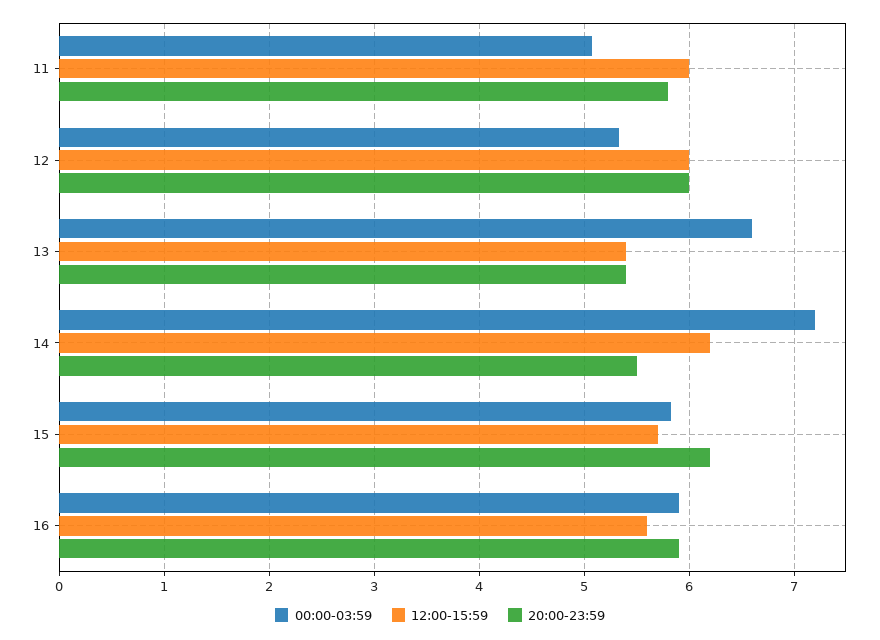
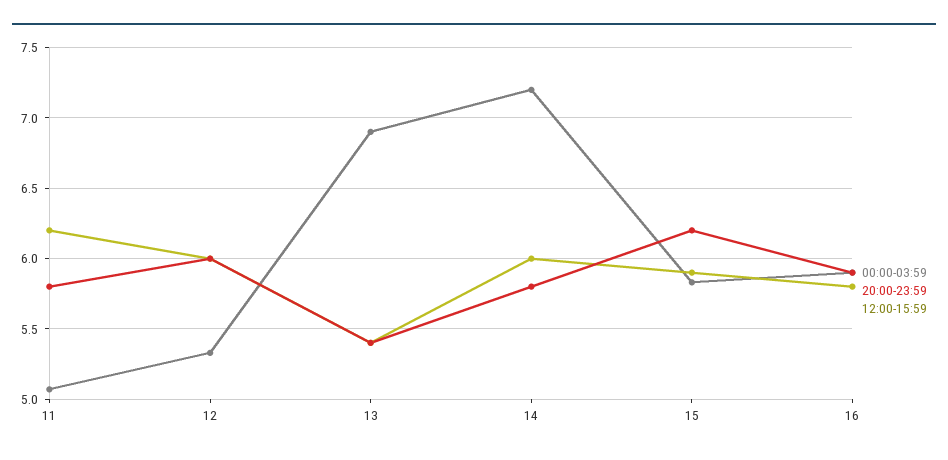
  {
    "00:00-03:59": {
      "11": 5.05,
      "12": 5.35,
-     "13": 6.6,
+     "13": 6.9,
      "14": 7.2,
      "15": 5.85,
      "16": 5.9
    },
    "12:00-15:59": {
-     "11": 6,
+     "11": 6.2,
      "12": 6,
      "13": 5.4,
-     "14": 6.2,
+     "14": 6,
-     "15": 5.7,
+     "15": 5.9,
-     "16": 5.6
+     "16": 5.8
    },
    "20:00-23:59": {
      "11": 5.8,
      "12": 6,
      "13": 5.4,
-     "14": 5.5,
+     "14": 5.8,
      "15": 6.2,
      "16": 5.9
    }
  }

